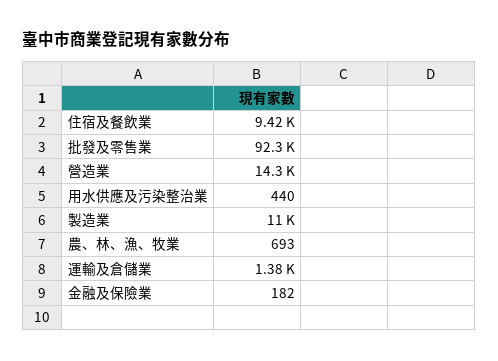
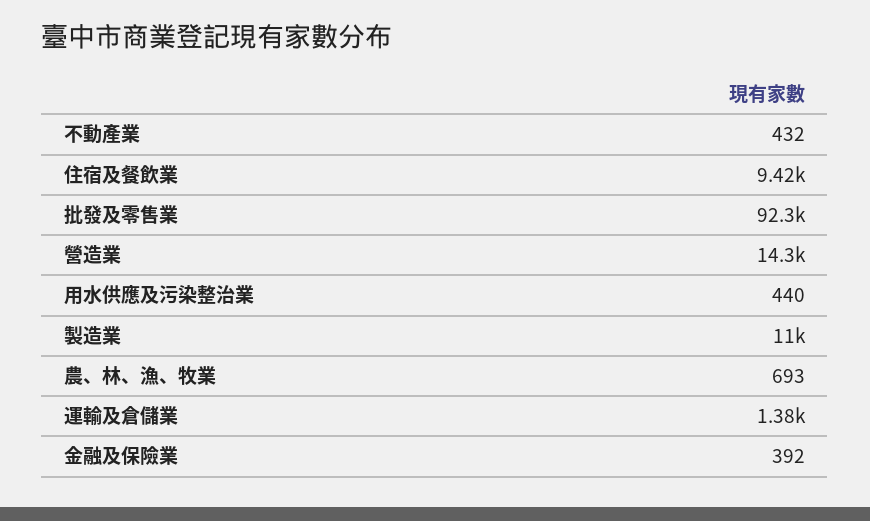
  {
    "住宿及餐飲業": 9420,
    "批發及零售業": 92300,
    "營造業": 14300,
    "用水供應及污染整治業": 440,
    "製造業": 11000,
    "農、林、漁、牧業": 693,
    "運輸及倉儲業": 1380,
-   "金融及保險業": 182
+   "金融及保險業": 392,
+   "不動產業": 432
  }

